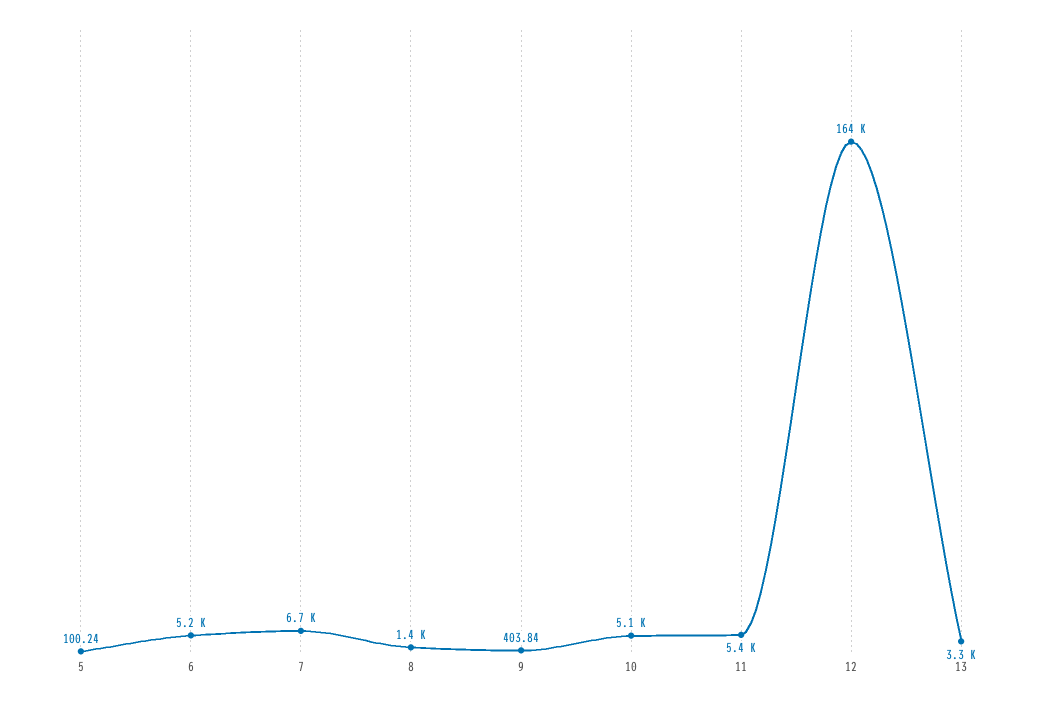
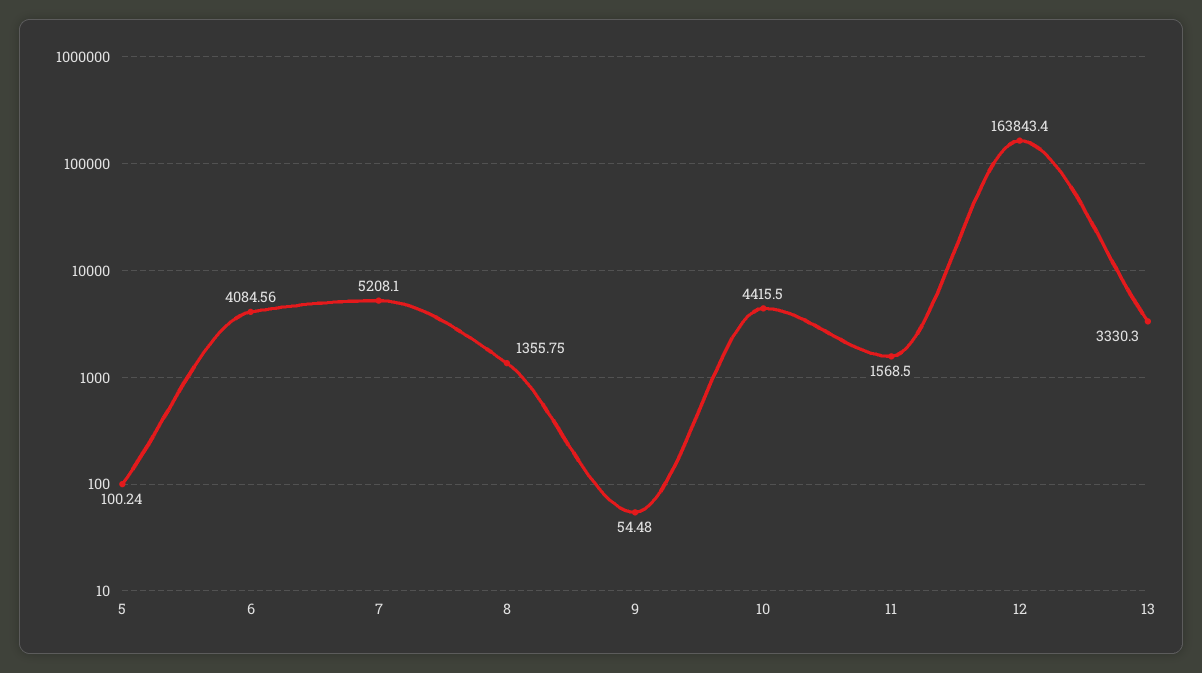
  {
    "5": 100.24,
-   "6": 5200,
+   "6": 4084.56,
-   "7": 6700,
+   "7": 5208.1,
    "8": 1355.75,
-   "9": 403.84,
+   "9": 54.48,
-   "10": 5100,
+   "10": 4415.5,
-   "11": 5400,
+   "11": 1568.5,
    "12": 163843.4,
    "13": 3330.3
  }

